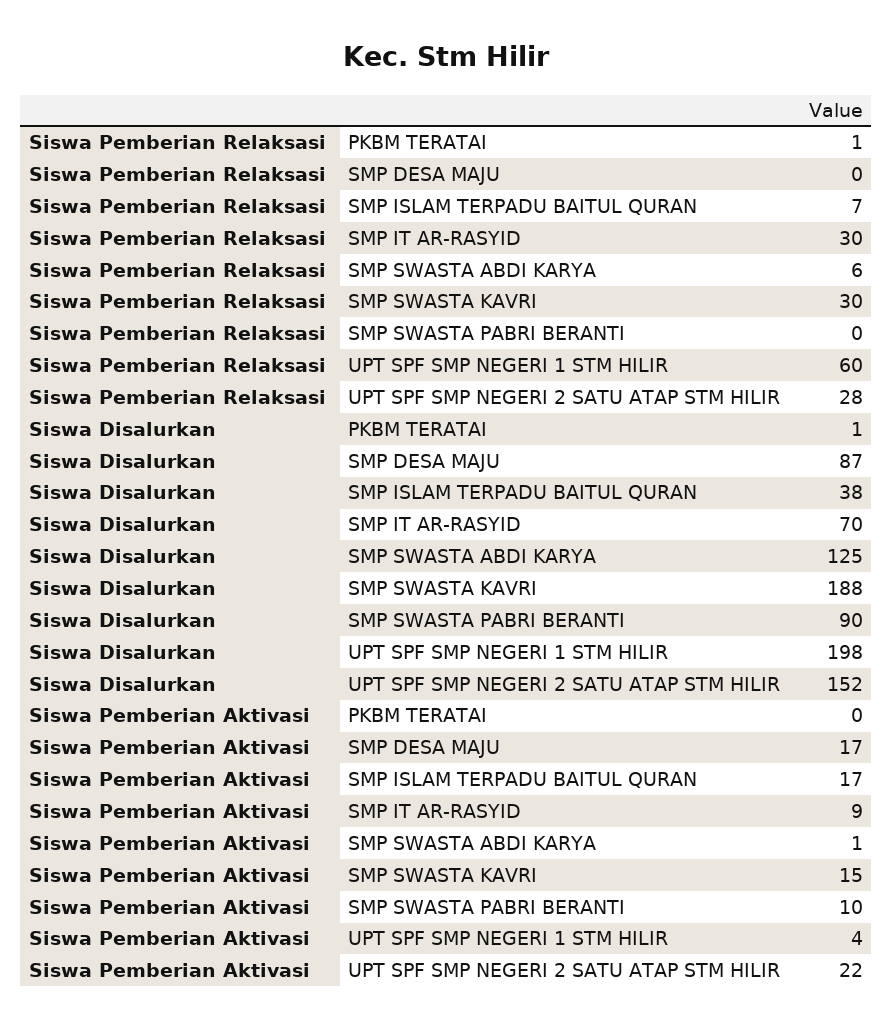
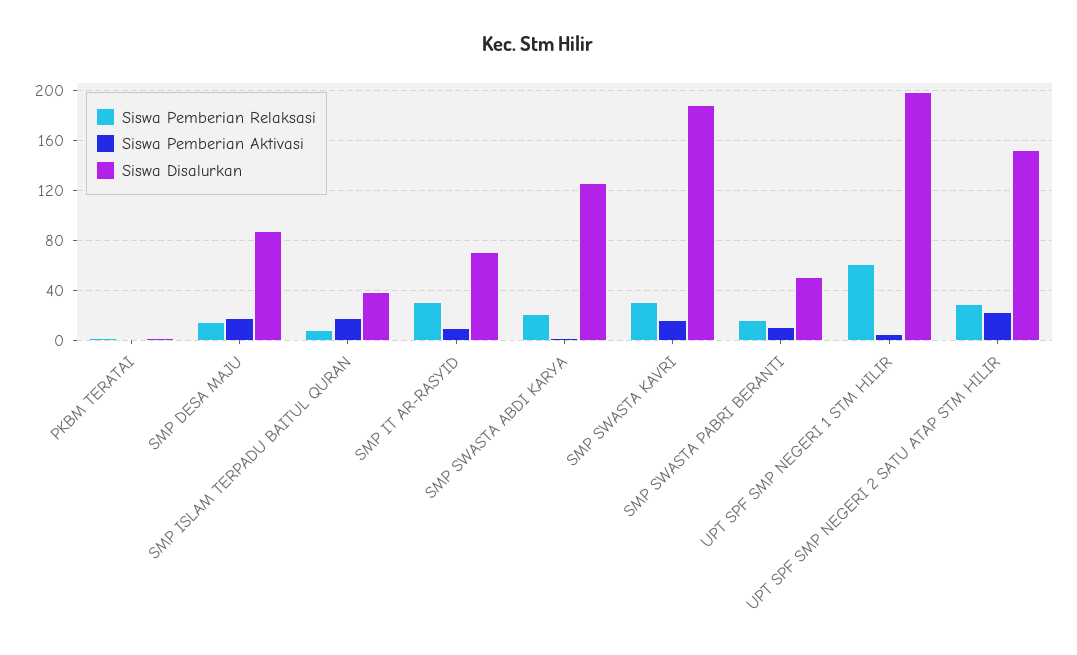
  {
    "Siswa Pemberian Relaksasi": {
      "PKBM TERATAI": 1,
-     "SMP DESA MAJU": 0,
+     "SMP DESA MAJU": 15,
      "SMP ISLAM TERPADU BAITUL QURAN": 7,
      "SMP IT AR-RASYID": 30,
-     "SMP SWASTA ABDI KARYA": 6,
+     "SMP SWASTA ABDI KARYA": 20,
      "SMP SWASTA KAVRI": 30,
-     "SMP SWASTA PABRI BERANTI": 0,
+     "SMP SWASTA PABRI BERANTI": 15,
      "UPT SPF SMP NEGERI 1 STM HILIR": 60,
      "UPT SPF SMP NEGERI 2 SATU ATAP STM HILIR": 28
    },
    "Siswa Disalurkan": {
      "PKBM TERATAI": 1,
      "SMP DESA MAJU": 87,
      "SMP ISLAM TERPADU BAITUL QURAN": 38,
      "SMP IT AR-RASYID": 70,
      "SMP SWASTA ABDI KARYA": 125,
      "SMP SWASTA KAVRI": 188,
-     "SMP SWASTA PABRI BERANTI": 90,
+     "SMP SWASTA PABRI BERANTI": 50,
      "UPT SPF SMP NEGERI 1 STM HILIR": 198,
      "UPT SPF SMP NEGERI 2 SATU ATAP STM HILIR": 152
    },
    "Siswa Pemberian Aktivasi": {
      "PKBM TERATAI": 0,
      "SMP DESA MAJU": 17,
      "SMP ISLAM TERPADU BAITUL QURAN": 17,
      "SMP IT AR-RASYID": 9,
      "SMP SWASTA ABDI KARYA": 1,
      "SMP SWASTA KAVRI": 15,
      "SMP SWASTA PABRI BERANTI": 10,
      "UPT SPF SMP NEGERI 1 STM HILIR": 4,
      "UPT SPF SMP NEGERI 2 SATU ATAP STM HILIR": 22
    }
  }

